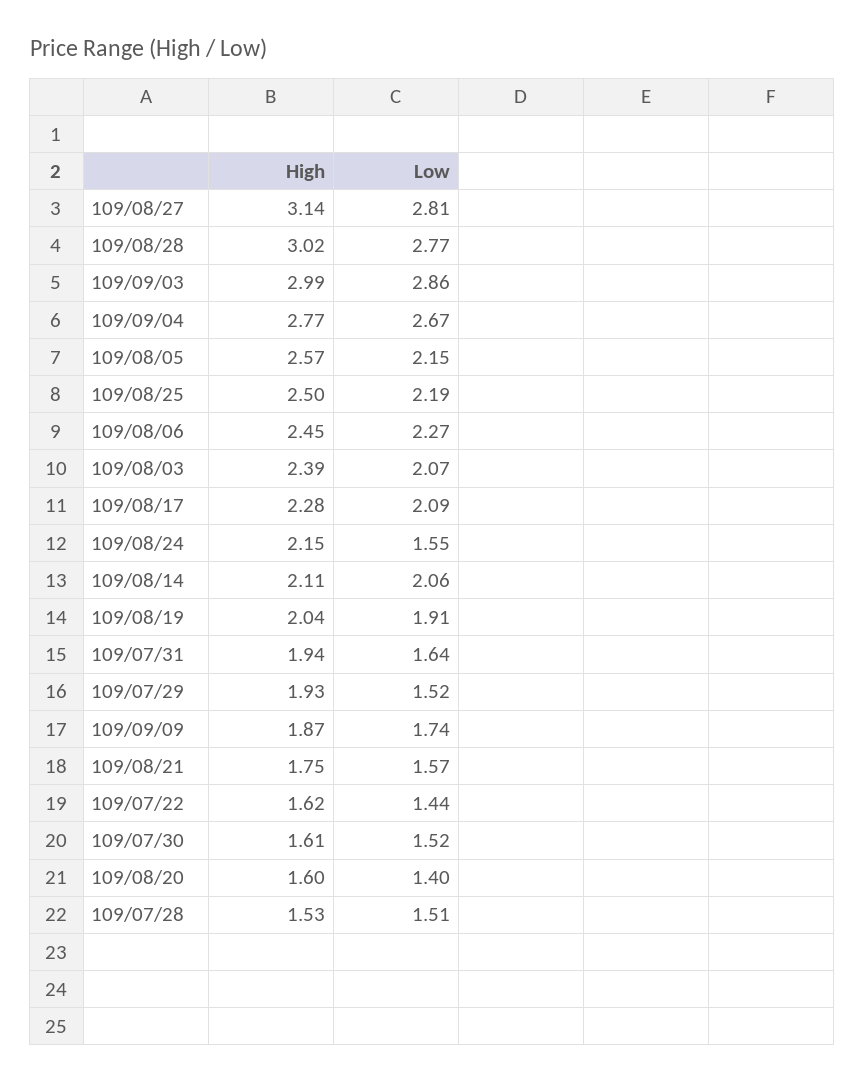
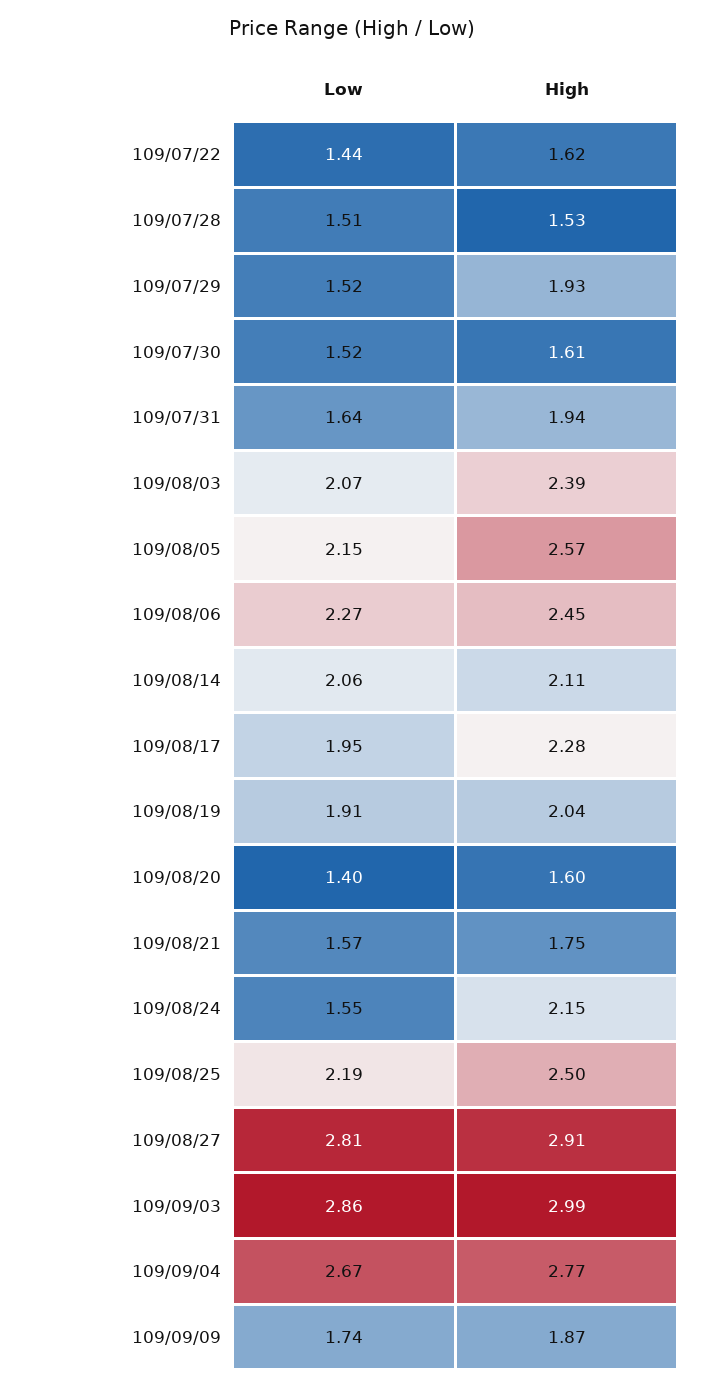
  {
    "High": {
-     "109/08/27": 3.14,
+     "109/08/27": 2.91,
-     "109/08/28": 3.02,
      "109/09/03": 2.99,
      "109/09/04": 2.77,
      "109/08/05": 2.57,
      "109/08/25": 2.5,
      "109/08/06": 2.45,
      "109/08/03": 2.39,
      "109/08/17": 2.28,
      "109/08/24": 2.15,
      "109/08/14": 2.11,
      "109/08/19": 2.04,
      "109/07/31": 1.94,
      "109/07/29": 1.93,
      "109/09/09": 1.87,
      "109/08/21": 1.75,
      "109/07/22": 1.62,
      "109/07/30": 1.61,
      "109/08/20": 1.6,
      "109/07/28": 1.53
    },
    "Low": {
      "109/08/27": 2.81,
-     "109/08/28": 2.77,
      "109/09/03": 2.86,
      "109/09/04": 2.67,
      "109/08/05": 2.15,
      "109/08/25": 2.19,
      "109/08/06": 2.27,
      "109/08/03": 2.07,
-     "109/08/17": 2.09,
+     "109/08/17": 1.95,
      "109/08/24": 1.55,
      "109/08/14": 2.06,
      "109/08/19": 1.91,
      "109/07/31": 1.64,
      "109/07/29": 1.52,
      "109/09/09": 1.74,
      "109/08/21": 1.57,
      "109/07/22": 1.44,
      "109/07/30": 1.52,
      "109/08/20": 1.4,
      "109/07/28": 1.51
    }
  }

